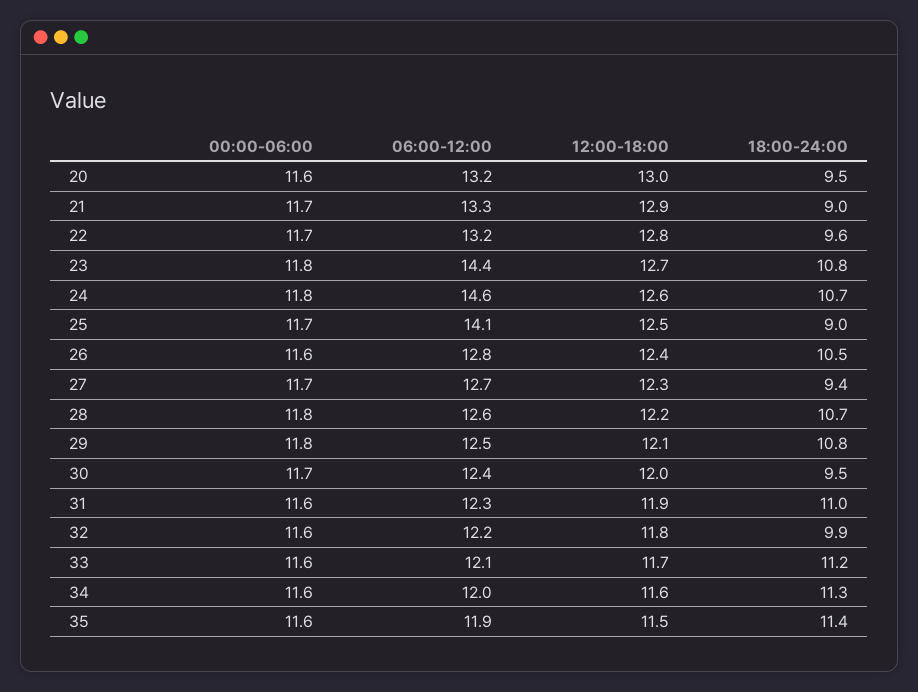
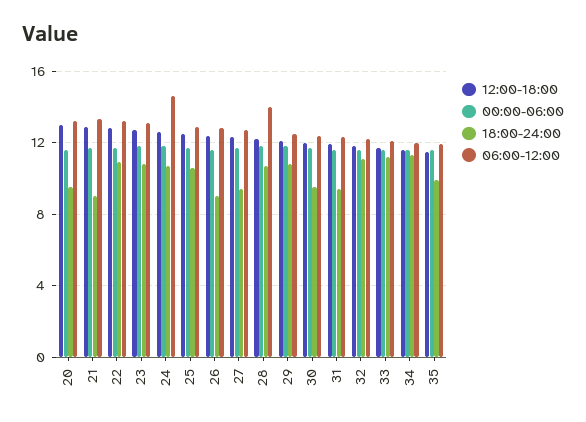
  {
    "00:00-06:00": {
      "20": 11.6,
      "21": 11.7,
      "22": 11.7,
      "23": 11.8,
      "24": 11.8,
      "25": 11.7,
      "26": 11.6,
      "27": 11.7,
      "28": 11.8,
      "29": 11.8,
      "30": 11.7,
      "31": 11.6,
      "32": 11.6,
      "33": 11.6,
      "34": 11.6,
      "35": 11.6
    },
    "06:00-12:00": {
      "20": 13.2,
      "21": 13.3,
      "22": 13.2,
-     "23": 14.4,
+     "23": 13,
      "24": 14.6,
-     "25": 14.1,
+     "25": 13,
      "26": 12.8,
      "27": 12.7,
-     "28": 12.6,
+     "28": 14,
      "29": 12.5,
      "30": 12.4,
      "31": 12.3,
      "32": 12.2,
      "33": 12.1,
      "34": 12,
      "35": 11.9
    },
    "12:00-18:00": {
      "20": 13,
      "21": 12.9,
      "22": 12.8,
      "23": 12.7,
      "24": 12.6,
      "25": 12.5,
      "26": 12.4,
      "27": 12.3,
      "28": 12.2,
      "29": 12.1,
      "30": 12,
      "31": 11.9,
      "32": 11.8,
      "33": 11.7,
      "34": 11.6,
      "35": 11.5
    },
    "18:00-24:00": {
      "20": 9.5,
      "21": 9,
-     "22": 9.6,
+     "22": 11,
      "23": 10.8,
      "24": 10.7,
-     "25": 9,
+     "25": 10.5,
-     "26": 10.5,
+     "26": 9,
      "27": 9.4,
      "28": 10.7,
      "29": 10.8,
      "30": 9.5,
-     "31": 11,
+     "31": 9.5,
-     "32": 9.9,
+     "32": 11,
      "33": 11.2,
      "34": 11.3,
-     "35": 11.4
+     "35": 10
    }
  }

